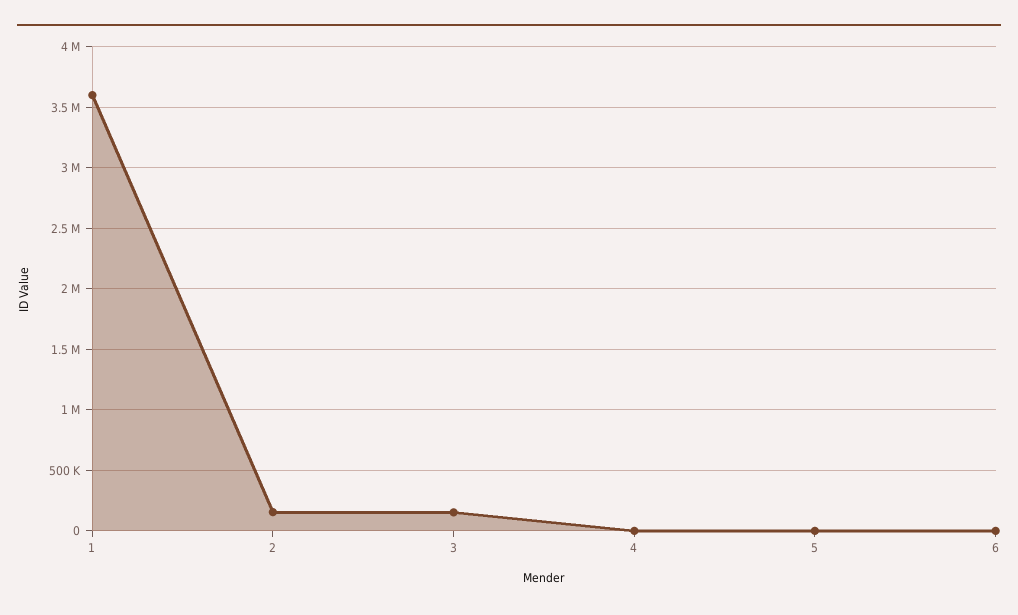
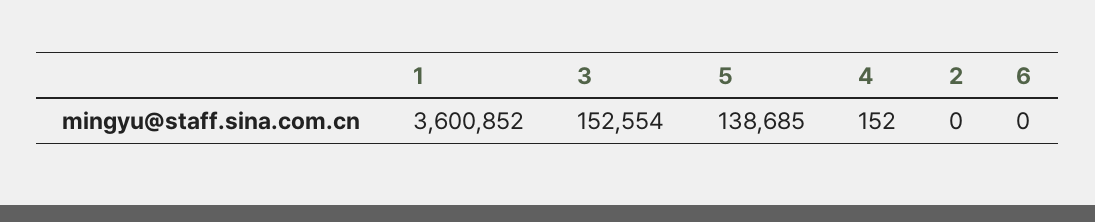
  {
    "1": 3600852,
-   "2": 150000,
+   "2": 0,
    "3": 152554,
    "4": 152,
-   "5": 0,
+   "5": 138685,
    "6": 0
  }

